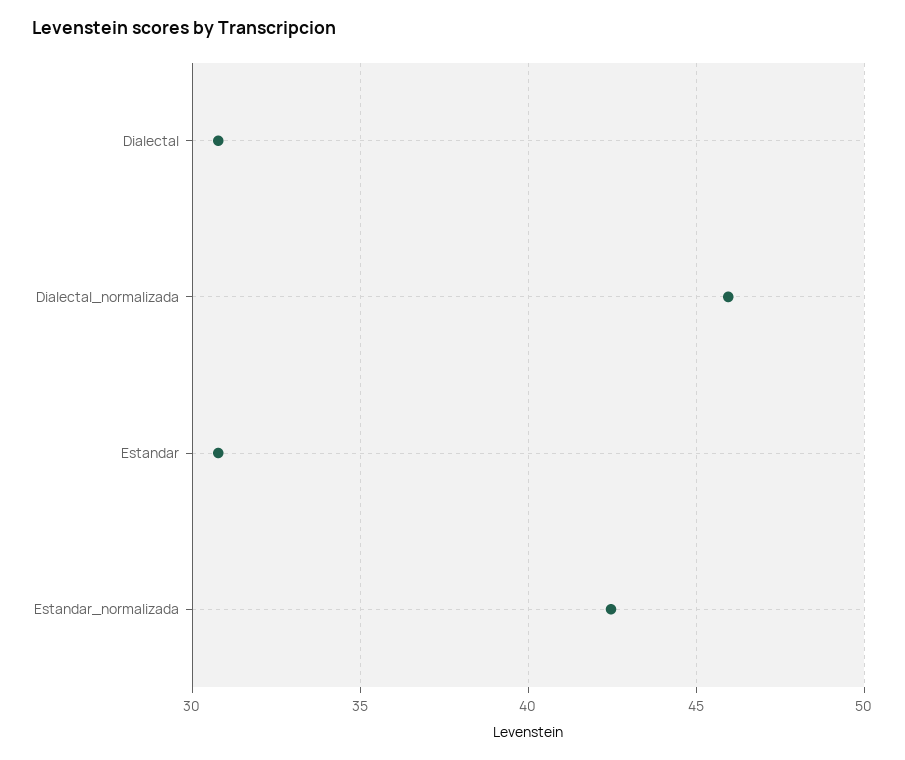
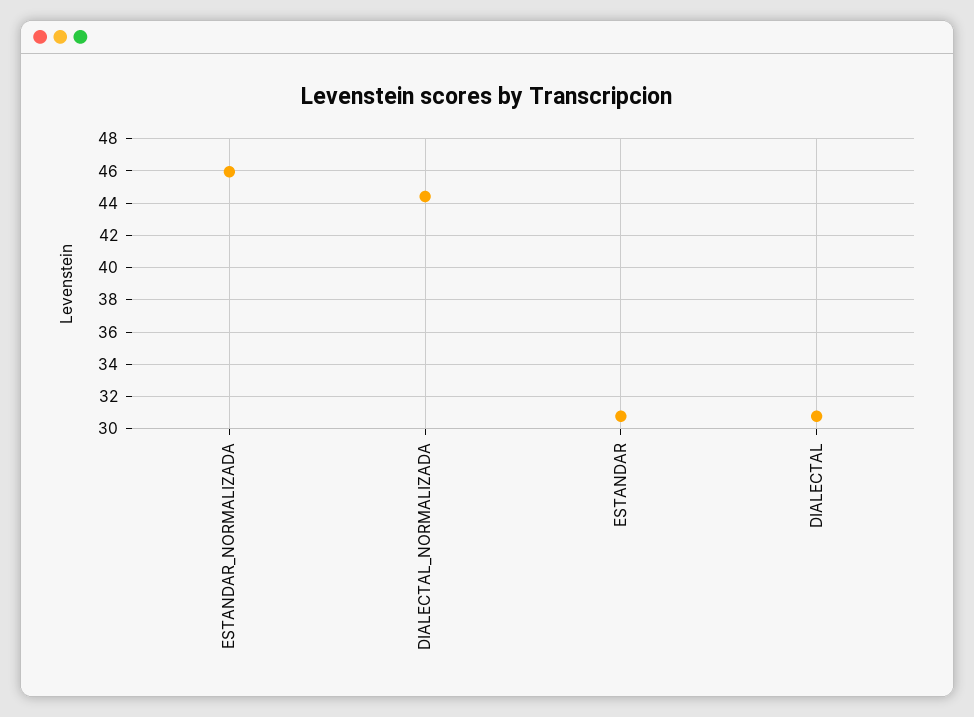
  {
    "Dialectal": 31,
-   "Dialectal_normalizada": 46,
+   "Dialectal_normalizada": 44.5,
    "Estandar": 31,
-   "Estandar_normalizada": 42.5
+   "Estandar_normalizada": 46
  }

